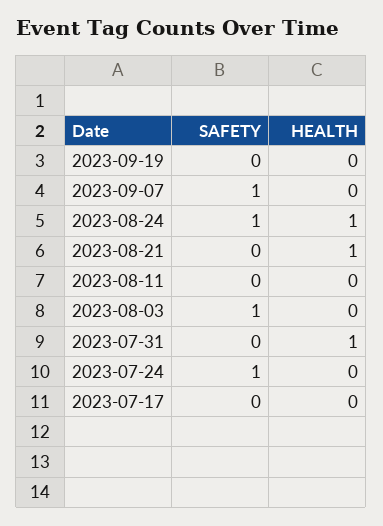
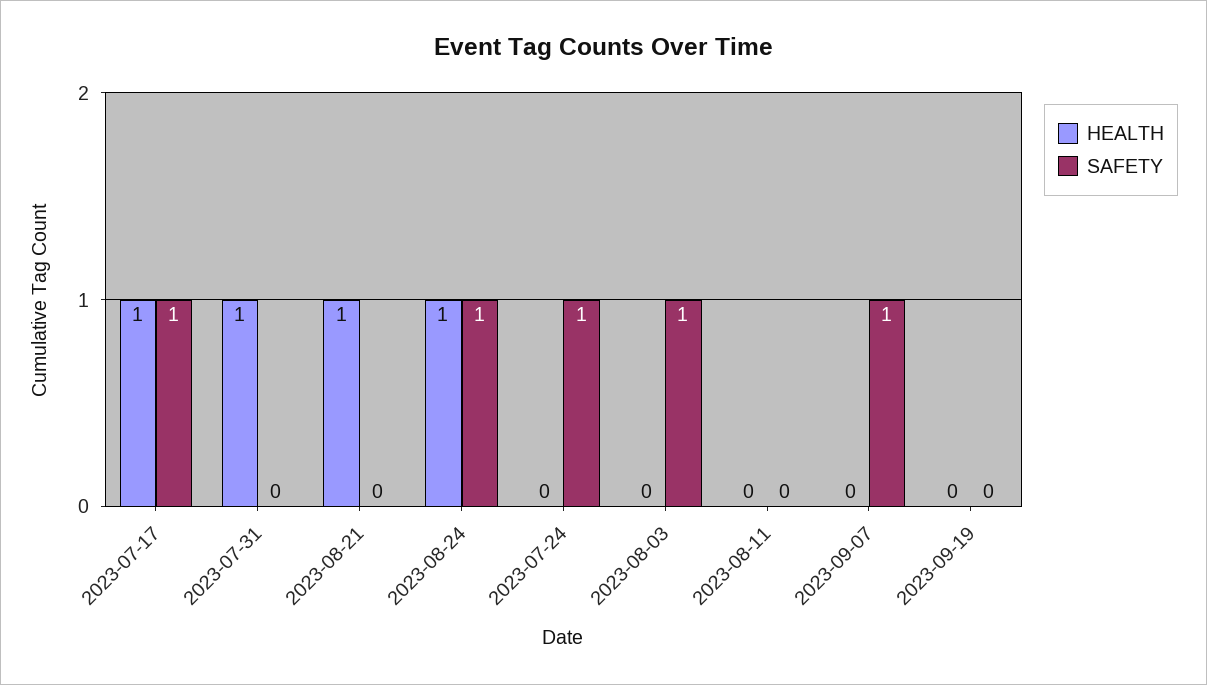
  {
    "SAFETY": {
      "2023-09-19": 0,
      "2023-09-07": 1,
      "2023-08-24": 1,
      "2023-08-21": 0,
      "2023-08-11": 0,
      "2023-08-03": 1,
      "2023-07-31": 0,
      "2023-07-24": 1,
-     "2023-07-17": 0
+     "2023-07-17": 1
    },
    "HEALTH": {
      "2023-09-19": 0,
      "2023-09-07": 0,
      "2023-08-24": 1,
      "2023-08-21": 1,
      "2023-08-11": 0,
      "2023-08-03": 0,
      "2023-07-31": 1,
      "2023-07-24": 0,
-     "2023-07-17": 0
+     "2023-07-17": 1
    }
  }

